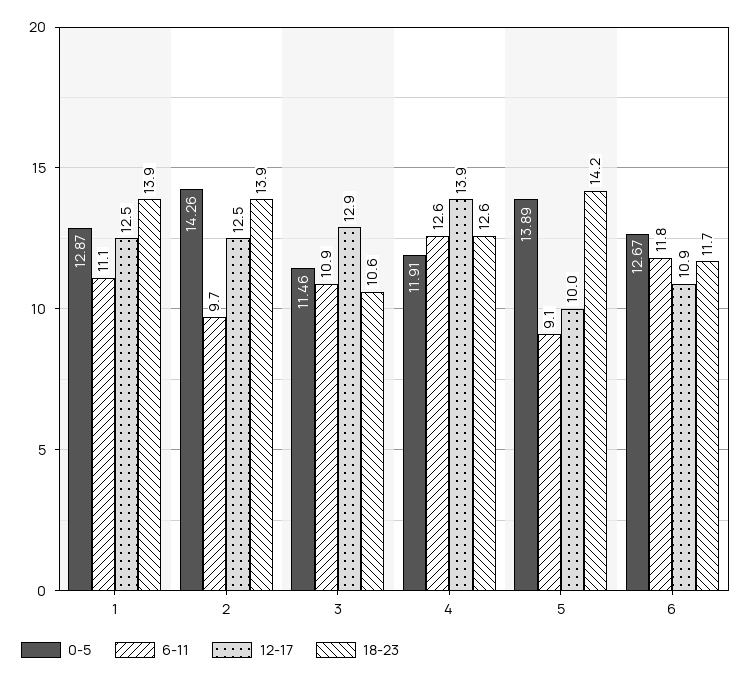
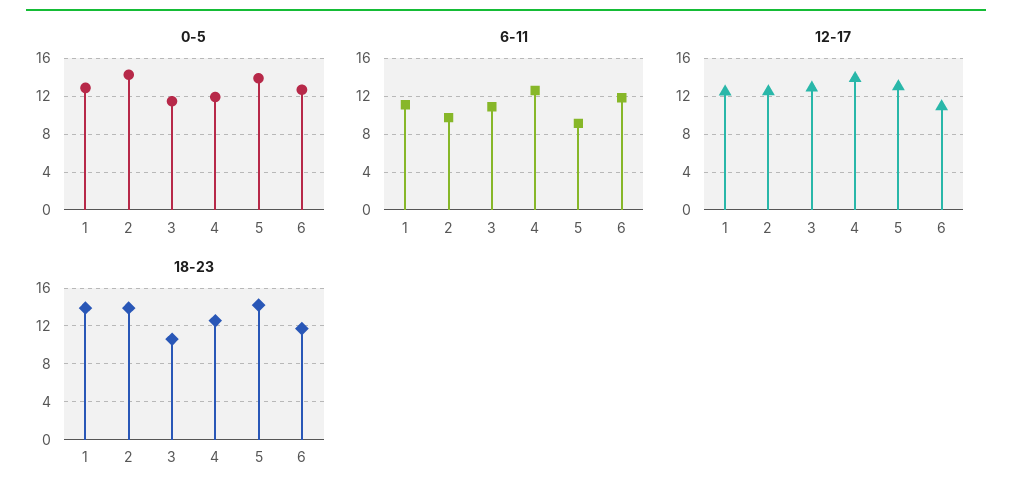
  {
    "0-5": {
      "1": 12.87,
      "2": 14.26,
      "3": 11.46,
      "4": 11.91,
      "5": 13.89,
      "6": 12.67
    },
    "6-11": {
      "1": 11.1,
      "2": 9.7,
      "3": 10.9,
      "4": 12.6,
      "5": 9.1,
      "6": 11.8
    },
    "12-17": {
      "1": 12.5,
      "2": 12.5,
      "3": 12.9,
      "4": 13.9,
-     "5": 10,
+     "5": 13,
      "6": 10.9
    },
    "18-23": {
      "1": 13.9,
      "2": 13.9,
      "3": 10.6,
      "4": 12.6,
      "5": 14.2,
      "6": 11.7
    }
  }

